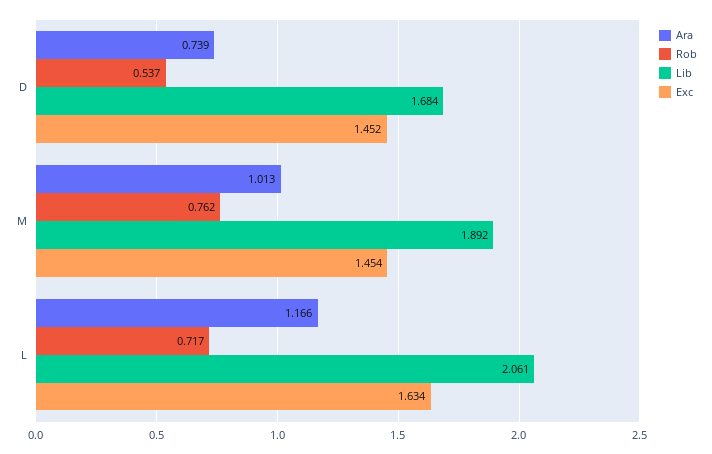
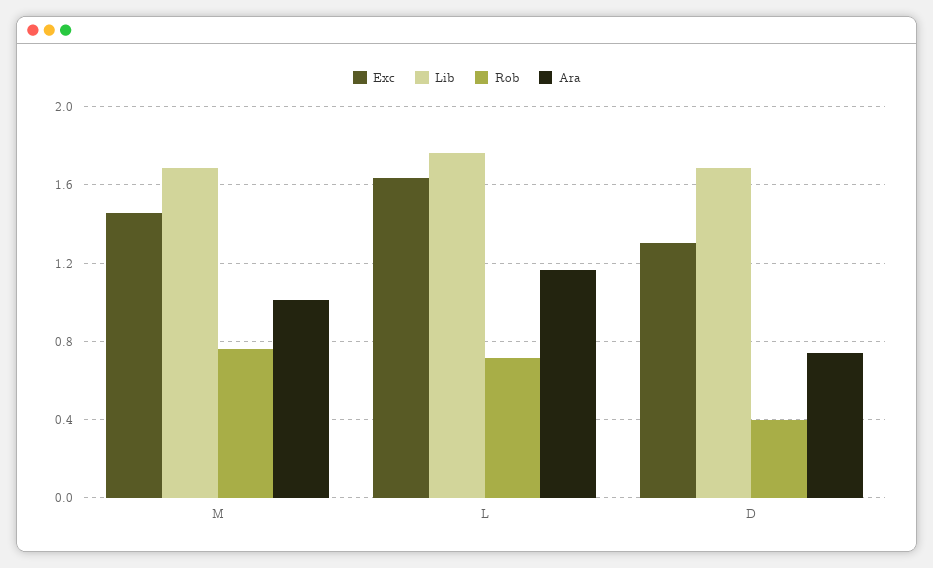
  {
    "Ara": {
      "D": 0.739,
      "M": 1.013,
      "L": 1.166
    },
    "Rob": {
-     "D": 0.537,
+     "D": 0.4,
      "M": 0.762,
      "L": 0.717
    },
    "Lib": {
      "D": 1.684,
-     "M": 1.892,
+     "M": 1.7,
-     "L": 2.061
+     "L": 1.75
    },
    "Exc": {
-     "D": 1.452,
+     "D": 1.3,
      "M": 1.454,
      "L": 1.634
    }
  }

